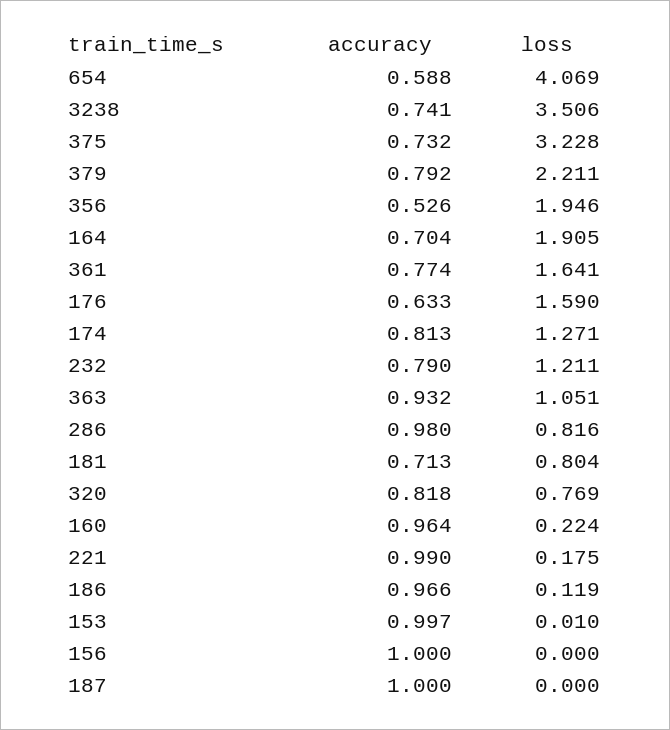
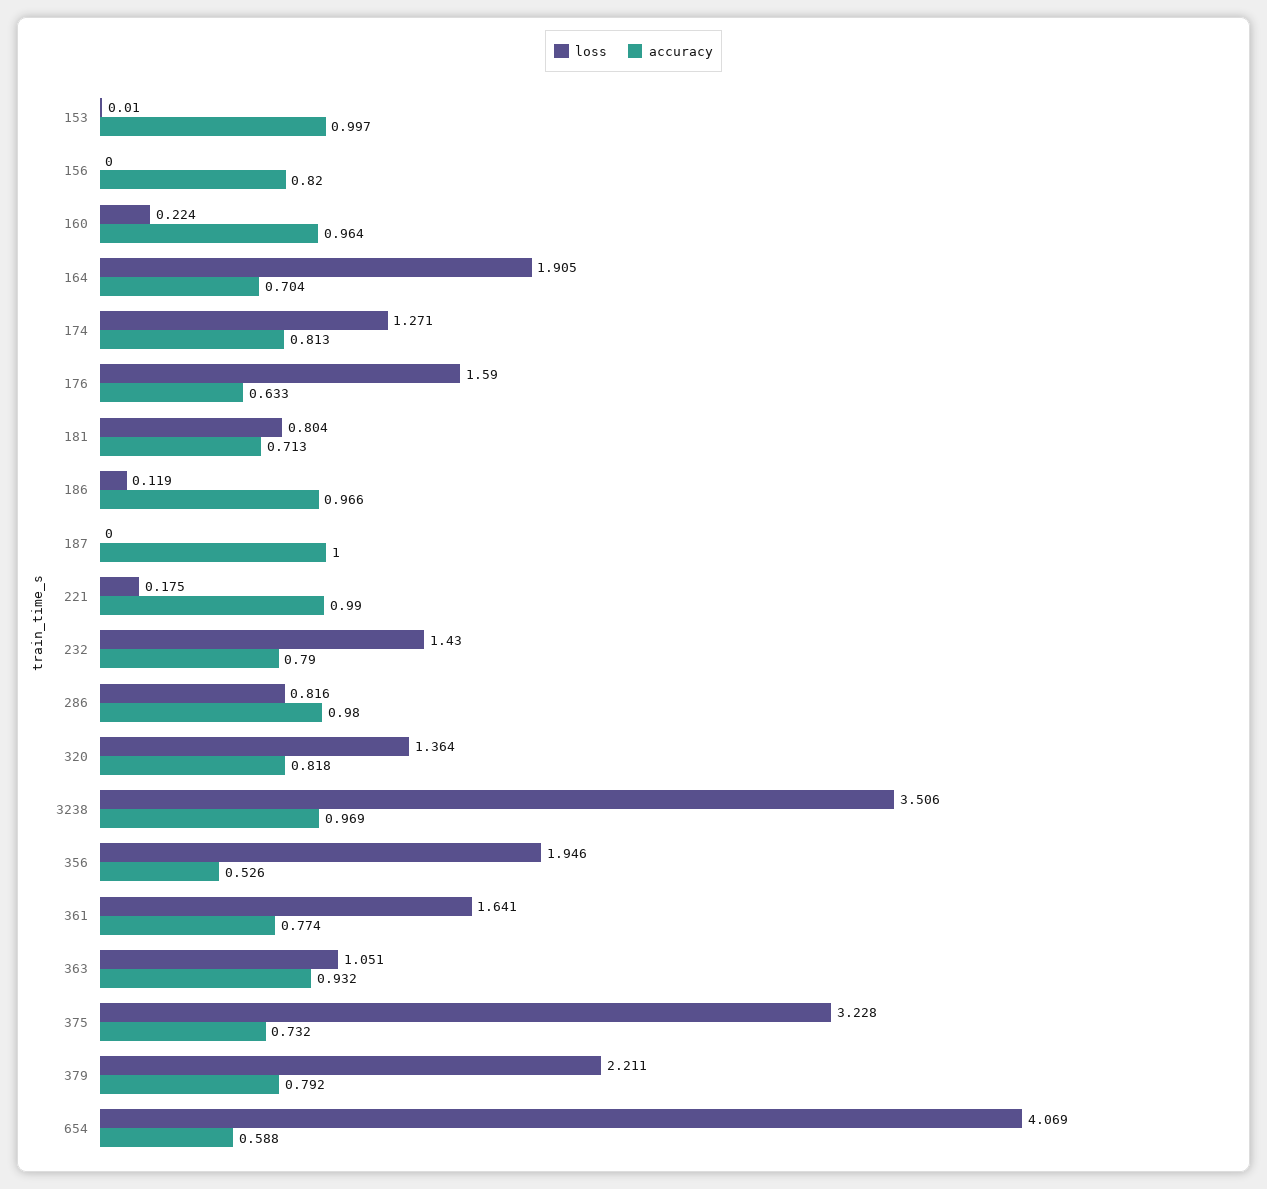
  {
    "accuracy": {
      "654": 0.588,
-     "3238": 0.741,
+     "3238": 0.969,
      "375": 0.732,
      "379": 0.792,
      "356": 0.526,
      "164": 0.704,
      "361": 0.774,
      "176": 0.633,
      "174": 0.813,
      "232": 0.79,
      "363": 0.932,
      "286": 0.98,
      "181": 0.713,
      "320": 0.818,
      "160": 0.964,
      "221": 0.99,
      "186": 0.966,
      "153": 0.997,
-     "156": 1,
+     "156": 0.82,
      "187": 1
    },
    "loss": {
      "654": 4.069,
      "3238": 3.506,
      "375": 3.228,
      "379": 2.211,
      "356": 1.946,
      "164": 1.905,
      "361": 1.641,
      "176": 1.59,
      "174": 1.271,
-     "232": 1.211,
+     "232": 1.43,
      "363": 1.051,
      "286": 0.816,
      "181": 0.804,
-     "320": 0.769,
+     "320": 1.364,
      "160": 0.224,
      "221": 0.175,
      "186": 0.119,
      "153": 0.01,
      "156": 0,
      "187": 0
    }
  }

